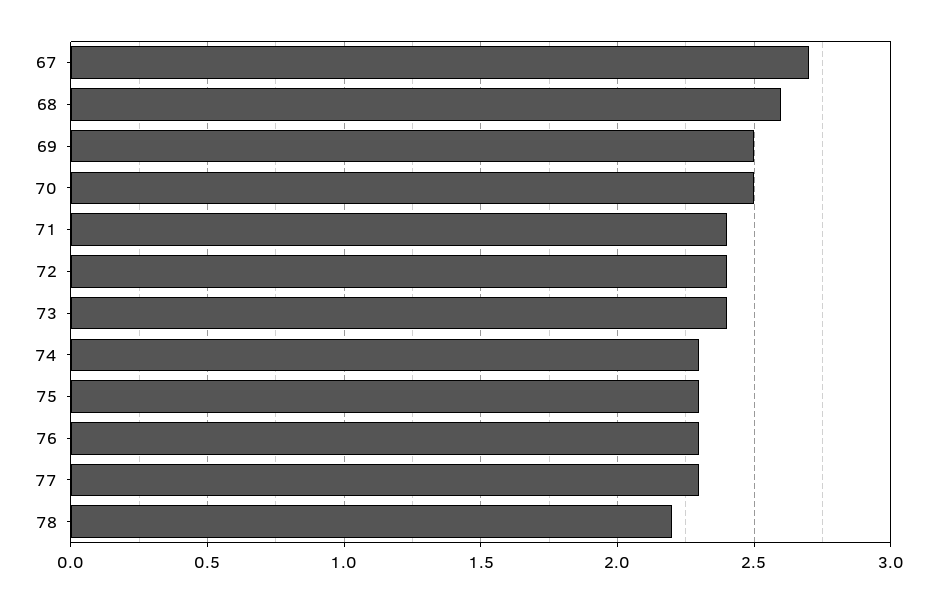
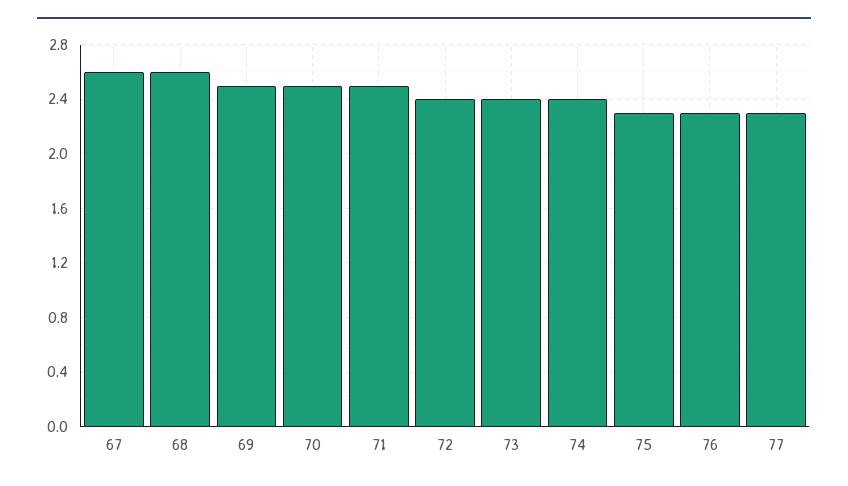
  {
-   "67": 2.7,
+   "67": 2.6,
    "68": 2.6,
    "69": 2.5,
    "70": 2.5,
-   "71": 2.4,
+   "71": 2.5,
    "72": 2.4,
    "73": 2.4,
-   "74": 2.3,
+   "74": 2.4,
    "75": 2.3,
    "76": 2.3,
-   "77": 2.3,
+   "77": 2.3
-   "78": 2.2
  }

